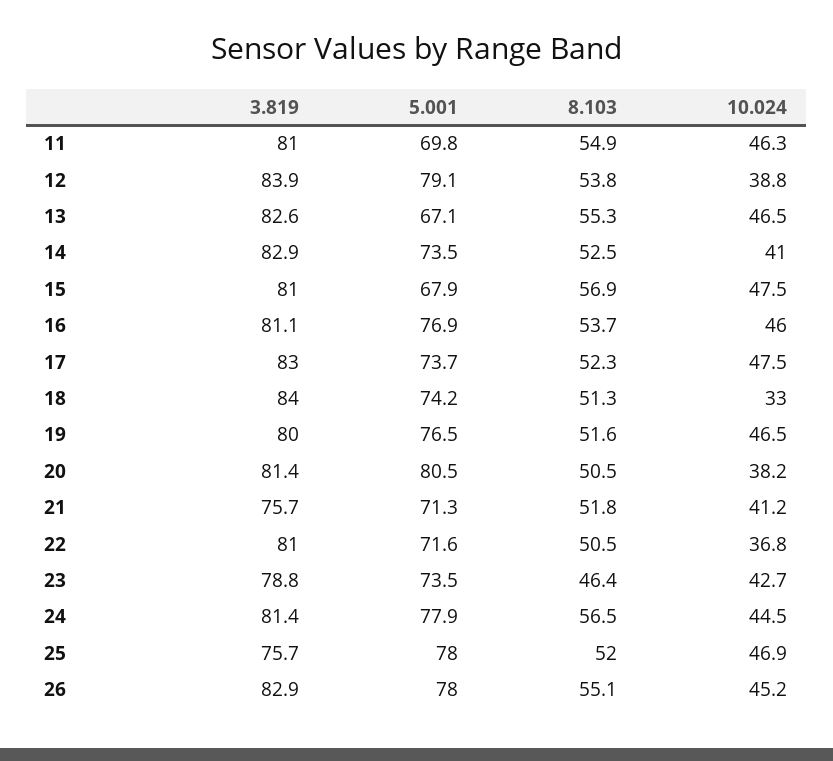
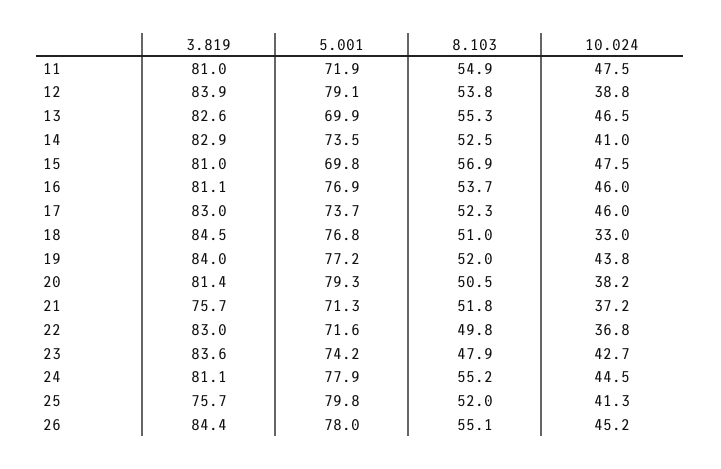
  {
    "3.819": {
      "11": 81,
      "12": 83.9,
      "13": 82.6,
      "14": 82.9,
      "15": 81,
      "16": 81.1,
      "17": 83,
-     "18": 84,
+     "18": 84.5,
-     "19": 80,
+     "19": 84,
      "20": 81.4,
      "21": 75.7,
-     "22": 81,
+     "22": 83,
-     "23": 78.8,
+     "23": 83.6,
-     "24": 81.4,
+     "24": 81.1,
      "25": 75.7,
-     "26": 82.9
+     "26": 84.4
    },
    "5.001": {
-     "11": 69.8,
+     "11": 71.9,
      "12": 79.1,
-     "13": 67.1,
+     "13": 69.9,
      "14": 73.5,
-     "15": 67.9,
+     "15": 69.8,
      "16": 76.9,
      "17": 73.7,
-     "18": 74.2,
+     "18": 76.8,
-     "19": 76.5,
+     "19": 77.2,
-     "20": 80.5,
+     "20": 79.3,
      "21": 71.3,
      "22": 71.6,
-     "23": 73.5,
+     "23": 74.2,
      "24": 77.9,
-     "25": 78,
+     "25": 79.8,
      "26": 78
    },
    "8.103": {
      "11": 54.9,
      "12": 53.8,
      "13": 55.3,
      "14": 52.5,
      "15": 56.9,
      "16": 53.7,
      "17": 52.3,
-     "18": 51.3,
+     "18": 51,
-     "19": 51.6,
+     "19": 52,
      "20": 50.5,
      "21": 51.8,
-     "22": 50.5,
+     "22": 49.8,
-     "23": 46.4,
+     "23": 47.9,
-     "24": 56.5,
+     "24": 55.2,
      "25": 52,
      "26": 55.1
    },
    "10.024": {
-     "11": 46.3,
+     "11": 47.5,
      "12": 38.8,
      "13": 46.5,
      "14": 41,
      "15": 47.5,
      "16": 46,
-     "17": 47.5,
+     "17": 46,
      "18": 33,
-     "19": 46.5,
+     "19": 43.8,
      "20": 38.2,
-     "21": 41.2,
+     "21": 37.2,
      "22": 36.8,
      "23": 42.7,
      "24": 44.5,
-     "25": 46.9,
+     "25": 41.3,
      "26": 45.2
    }
  }

